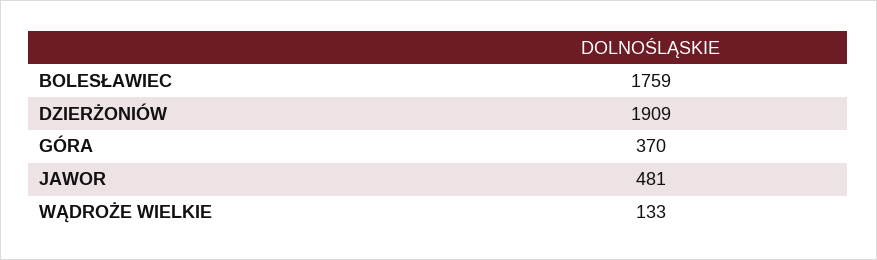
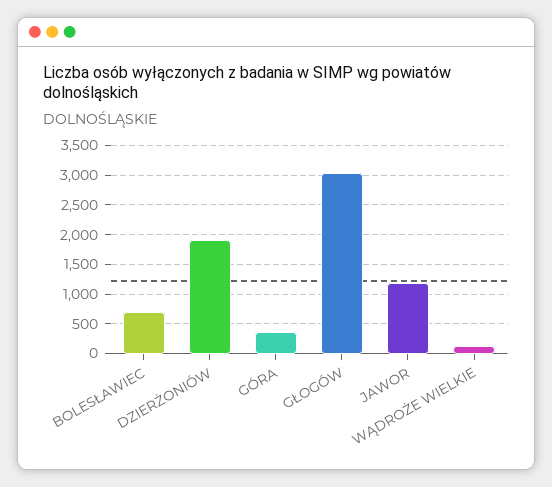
  {
-   "BOLESŁAWIEC": 1759,
+   "BOLESŁAWIEC": 750,
    "DZIERŻONIÓW": 1909,
    "GÓRA": 370,
-   "JAWOR": 481,
+   "JAWOR": 1250,
-   "WĄDROŻE WIELKIE": 133
+   "WĄDROŻE WIELKIE": 133,
+   "GŁOGÓW": 3000
  }

